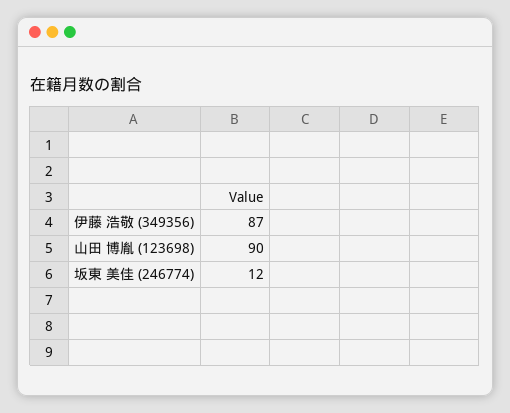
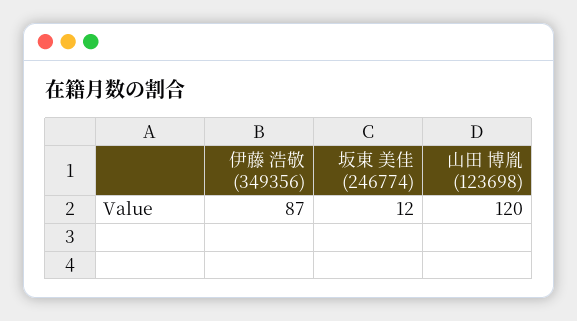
  {
    "伊藤 浩敬 (349356)": 87,
-   "山田 博胤 (123698)": 90,
+   "山田 博胤 (123698)": 120,
    "坂東 美佳 (246774)": 12
  }

